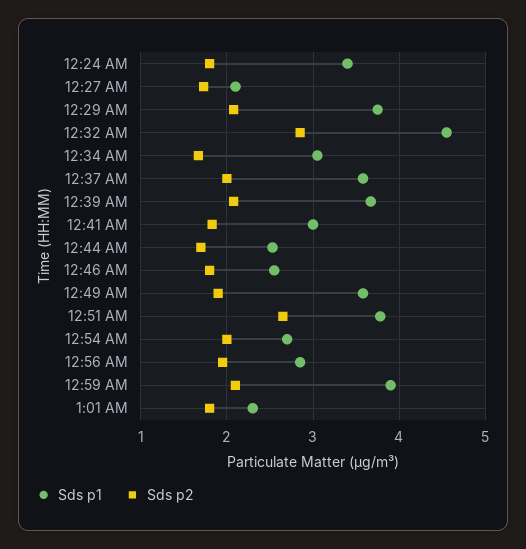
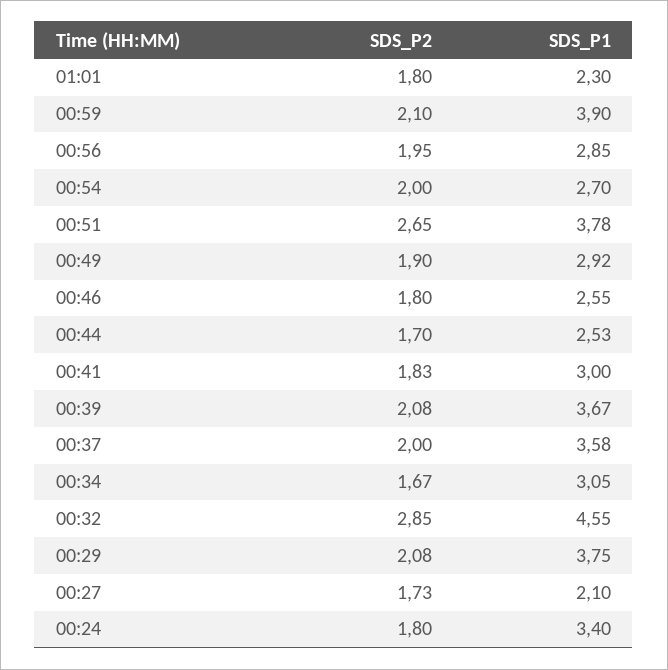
  {
    "Sds p1": {
      "12:24 AM": 3.4,
      "12:27 AM": 2.1,
      "12:29 AM": 3.75,
      "12:32 AM": 4.55,
      "12:34 AM": 3.05,
      "12:37 AM": 3.58,
      "12:39 AM": 3.67,
      "12:41 AM": 3,
      "12:44 AM": 2.53,
      "12:46 AM": 2.55,
-     "12:49 AM": 3.6,
+     "12:49 AM": 2.92,
      "12:51 AM": 3.78,
      "12:54 AM": 2.7,
      "12:56 AM": 2.85,
      "12:59 AM": 3.9,
      "1:01 AM": 2.3
    },
    "Sds p2": {
      "12:24 AM": 1.8,
      "12:27 AM": 1.73,
      "12:29 AM": 2.08,
      "12:32 AM": 2.85,
      "12:34 AM": 1.67,
      "12:37 AM": 2,
      "12:39 AM": 2.08,
      "12:41 AM": 1.83,
      "12:44 AM": 1.7,
      "12:46 AM": 1.8,
      "12:49 AM": 1.9,
      "12:51 AM": 2.65,
      "12:54 AM": 2,
      "12:56 AM": 1.95,
      "12:59 AM": 2.1,
      "1:01 AM": 1.8
    }
  }

